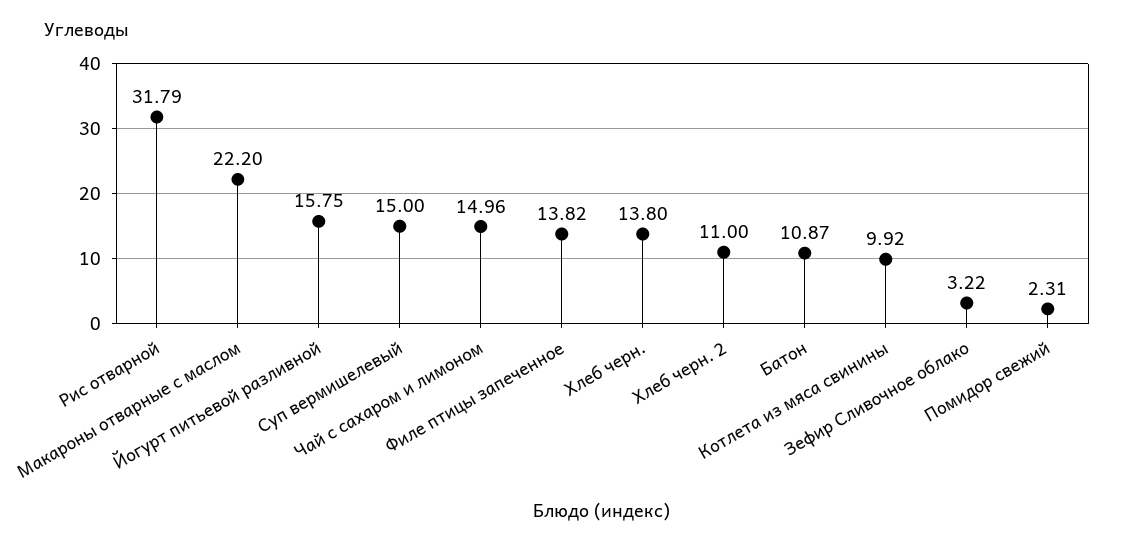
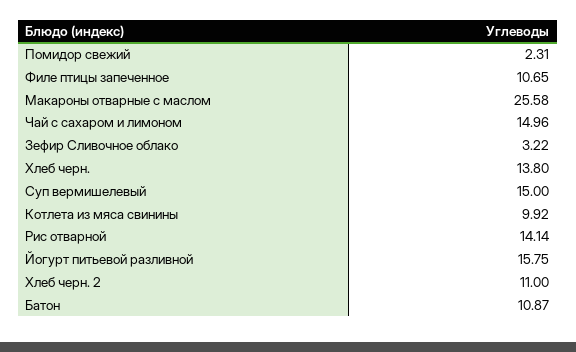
  {
-   "Рис отварной": 31.79,
+   "Рис отварной": 14.14,
-   "Макароны отварные с маслом": 22.2,
+   "Макароны отварные с маслом": 25.58,
    "Йогурт питьевой разливной": 15.75,
    "Суп вермишелевый": 15,
    "Чай с сахаром и лимоном": 14.96,
-   "Филе птицы запеченное": 13.82,
+   "Филе птицы запеченное": 10.65,
    "Хлеб черн.": 13.8,
    "Хлеб черн. 2": 11,
    "Батон": 10.87,
    "Котлета из мяса свинины": 9.92,
    "Зефир Сливочное облако": 3.22,
    "Помидор свежий": 2.31
  }

